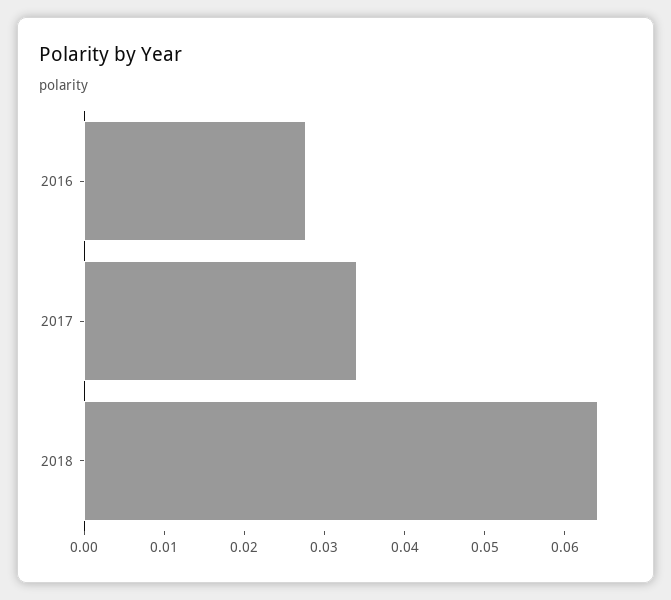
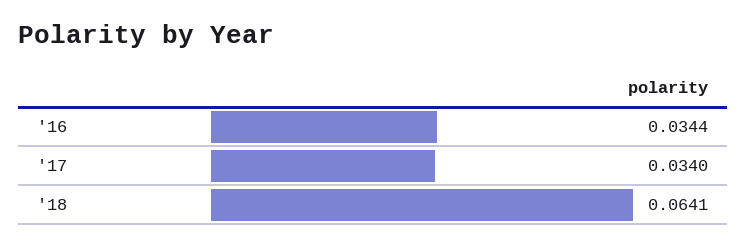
  {
-   "2016": 0.028,
+   "2016": 0.0344,
    "2017": 0.034,
    "2018": 0.0641
  }

